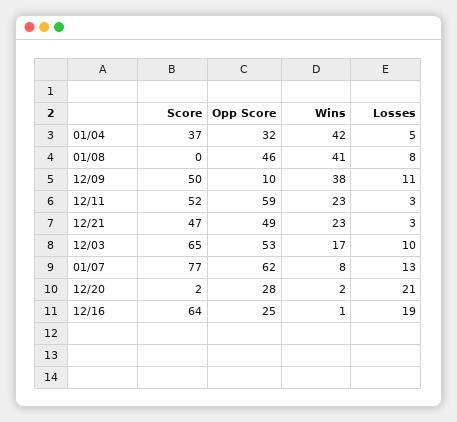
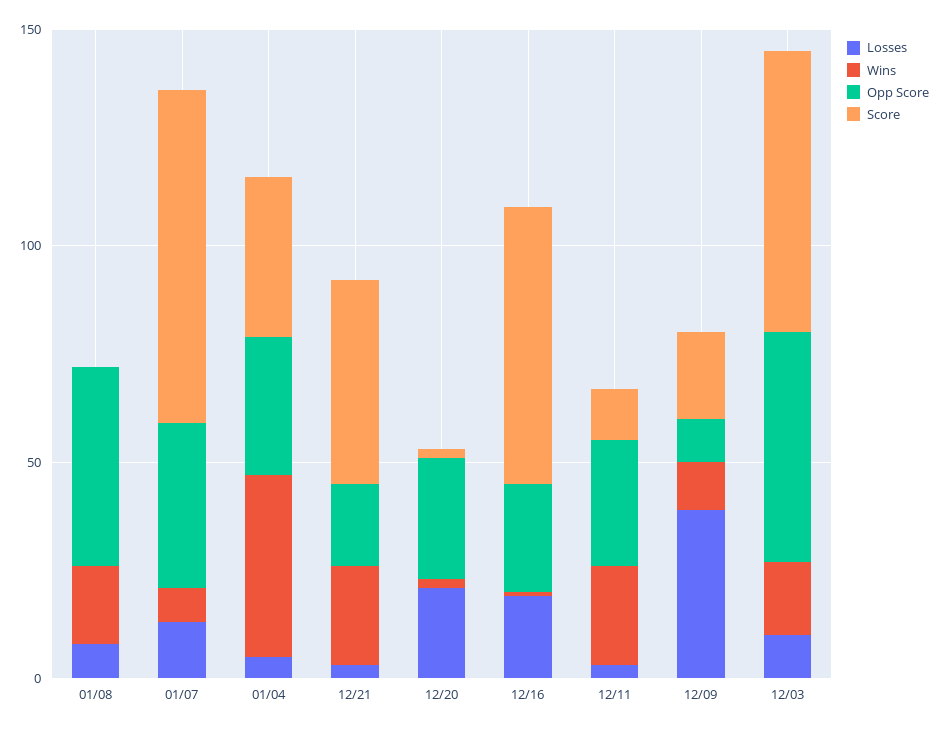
  {
    "Score": {
      "01/04": 37,
      "01/08": 0,
-     "12/09": 50,
+     "12/09": 20,
-     "12/11": 52,
+     "12/11": 10,
      "12/21": 47,
      "12/03": 65,
      "01/07": 77,
      "12/20": 2,
      "12/16": 64
    },
    "Opp Score": {
      "01/04": 32,
      "01/08": 46,
      "12/09": 10,
-     "12/11": 59,
+     "12/11": 30,
-     "12/21": 49,
+     "12/21": 20,
      "12/03": 53,
-     "01/07": 62,
+     "01/07": 40,
      "12/20": 28,
      "12/16": 25
    },
    "Wins": {
      "01/04": 42,
-     "01/08": 41,
+     "01/08": 20,
-     "12/09": 38,
+     "12/09": 10,
      "12/11": 23,
      "12/21": 23,
      "12/03": 17,
      "01/07": 8,
      "12/20": 2,
      "12/16": 1
    },
    "Losses": {
      "01/04": 5,
      "01/08": 8,
-     "12/09": 11,
+     "12/09": 40,
      "12/11": 3,
      "12/21": 3,
      "12/03": 10,
      "01/07": 13,
      "12/20": 21,
      "12/16": 19
    }
  }

